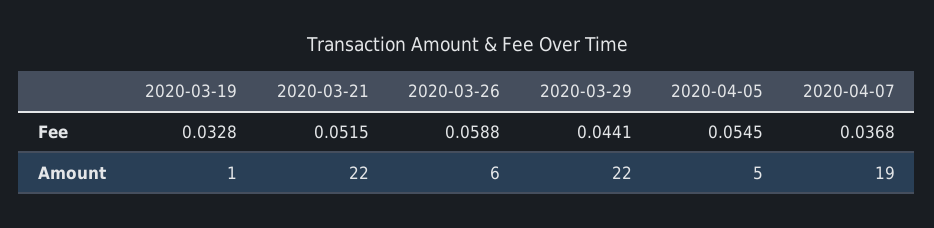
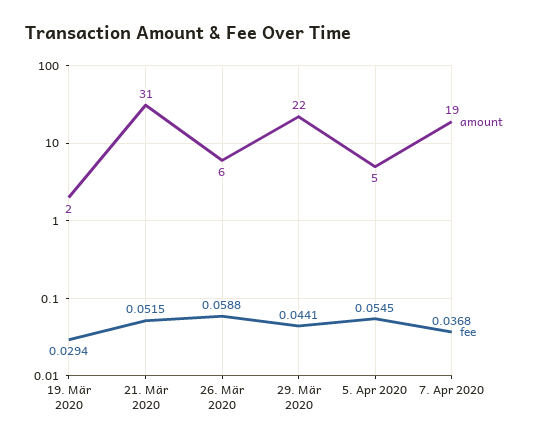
  {
    "Fee": {
-     "2020-03-19": 0.0328,
+     "2020-03-19": 0.0294,
      "2020-03-21": 0.0515,
      "2020-03-26": 0.0588,
      "2020-03-29": 0.0441,
      "2020-04-05": 0.0545,
      "2020-04-07": 0.0368
    },
    "Amount": {
-     "2020-03-19": 1,
+     "2020-03-19": 2,
-     "2020-03-21": 22,
+     "2020-03-21": 31,
      "2020-03-26": 6,
      "2020-03-29": 22,
      "2020-04-05": 5,
      "2020-04-07": 19
    }
  }

